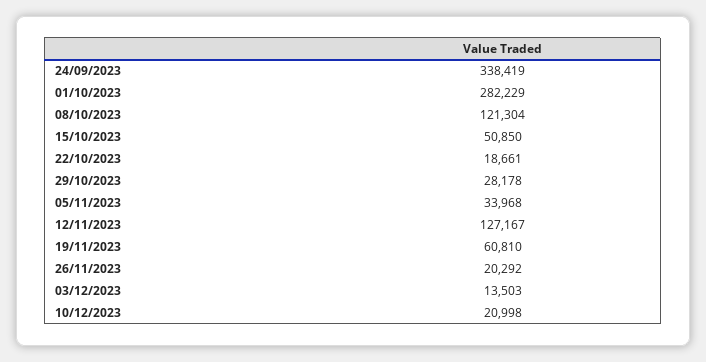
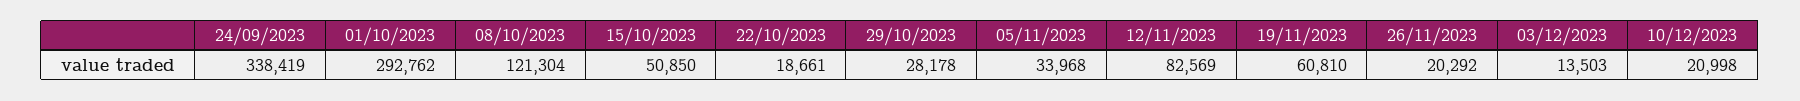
  {
    "24/09/2023": 338419,
-   "01/10/2023": 282229,
+   "01/10/2023": 292762,
    "08/10/2023": 121304,
    "15/10/2023": 50850,
    "22/10/2023": 18661,
    "29/10/2023": 28178,
    "05/11/2023": 33968,
-   "12/11/2023": 127167,
+   "12/11/2023": 82569,
    "19/11/2023": 60810,
    "26/11/2023": 20292,
    "03/12/2023": 13503,
    "10/12/2023": 20998
  }

